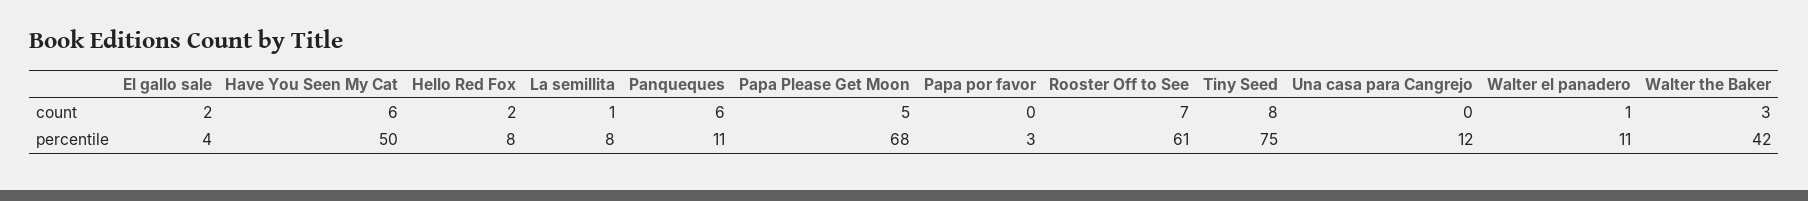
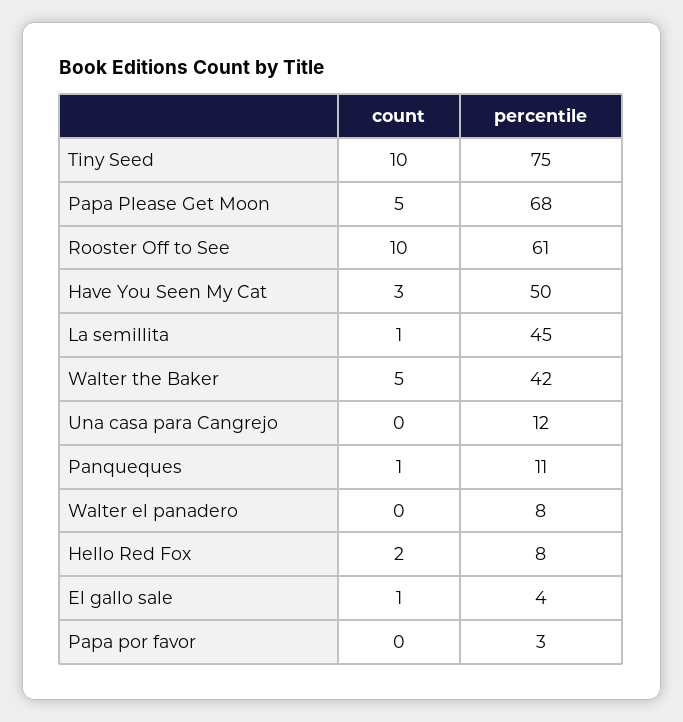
  {
    "El gallo sale": {
-     "count": 2,
+     "count": 1,
      "percentile": 4
    },
    "Have You Seen My Cat": {
-     "count": 6,
+     "count": 3,
      "percentile": 50
    },
    "Hello Red Fox": {
      "count": 2,
      "percentile": 8
    },
    "La semillita": {
      "count": 1,
-     "percentile": 8
+     "percentile": 45
    },
    "Panqueques": {
-     "count": 6,
+     "count": 1,
      "percentile": 11
    },
    "Papa Please Get Moon": {
      "count": 5,
      "percentile": 68
    },
    "Papa por favor": {
      "count": 0,
      "percentile": 3
    },
    "Rooster Off to See": {
-     "count": 7,
+     "count": 10,
      "percentile": 61
    },
    "Tiny Seed": {
-     "count": 8,
+     "count": 10,
      "percentile": 75
    },
    "Una casa para Cangrejo": {
      "count": 0,
      "percentile": 12
    },
    "Walter el panadero": {
-     "count": 1,
+     "count": 0,
-     "percentile": 11
+     "percentile": 8
    },
    "Walter the Baker": {
-     "count": 3,
+     "count": 5,
      "percentile": 42
    }
  }

